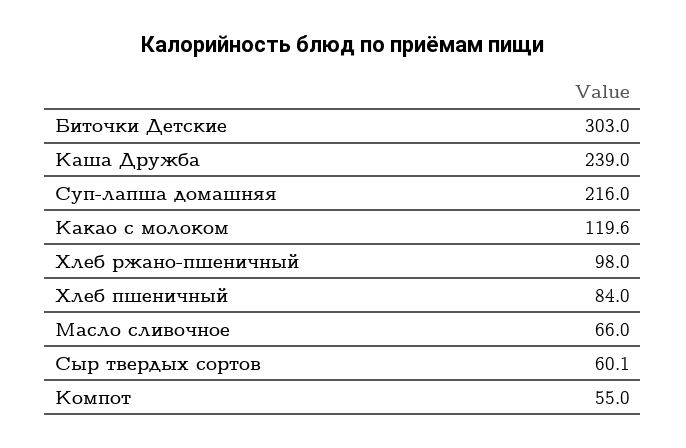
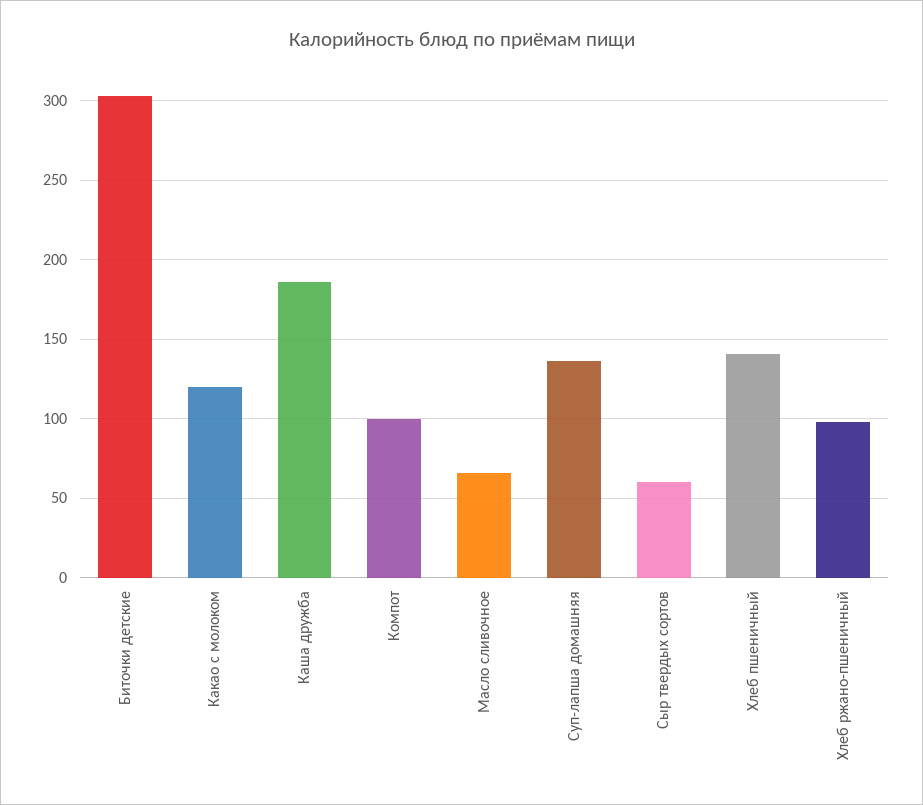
  {
    "Биточки Детские": 303,
-   "Каша Дружба": 239,
+   "Каша Дружба": 185,
-   "Суп-лапша домашняя": 216,
+   "Суп-лапша домашняя": 135,
    "Какао с молоком": 119.6,
    "Хлеб ржано-пшеничный": 98,
-   "Хлеб пшеничный": 84,
+   "Хлеб пшеничный": 140,
    "Масло сливочное": 66,
    "Сыр твердых сортов": 60.1,
-   "Компот": 55
+   "Компот": 100
  }

